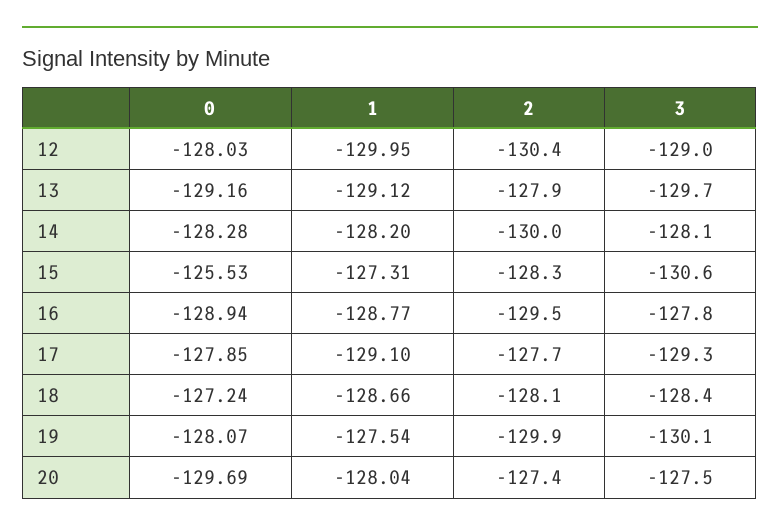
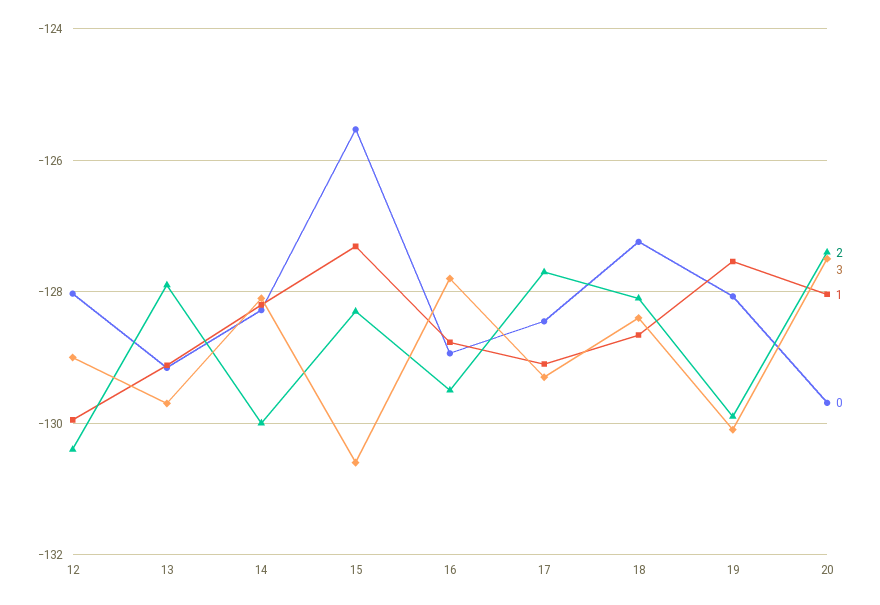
  {
    "0": {
      "12": -128.03,
      "13": -129.16,
      "14": -128.28,
      "15": -125.53,
      "16": -128.94,
-     "17": -127.85,
+     "17": -128.4,
      "18": -127.24,
      "19": -128.07,
      "20": -129.69
    },
    "1": {
      "12": -129.95,
      "13": -129.12,
      "14": -128.2,
      "15": -127.31,
      "16": -128.77,
      "17": -129.1,
      "18": -128.66,
      "19": -127.54,
      "20": -128.04
    },
    "2": {
      "12": -130.4,
      "13": -127.9,
      "14": -130,
      "15": -128.3,
      "16": -129.5,
      "17": -127.7,
      "18": -128.1,
      "19": -129.9,
      "20": -127.4
    },
    "3": {
      "12": -129,
      "13": -129.7,
      "14": -128.1,
      "15": -130.6,
      "16": -127.8,
      "17": -129.3,
      "18": -128.4,
      "19": -130.1,
      "20": -127.5
    }
  }

